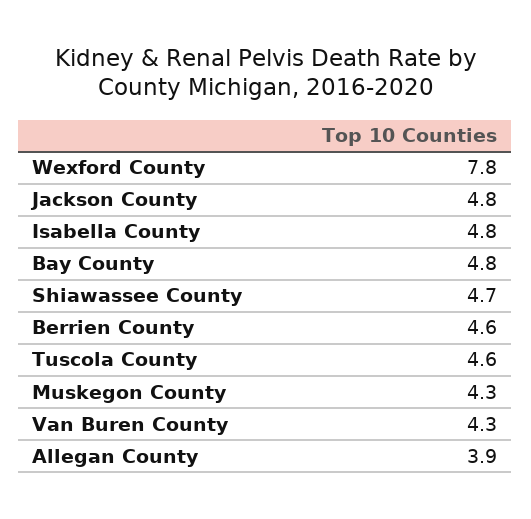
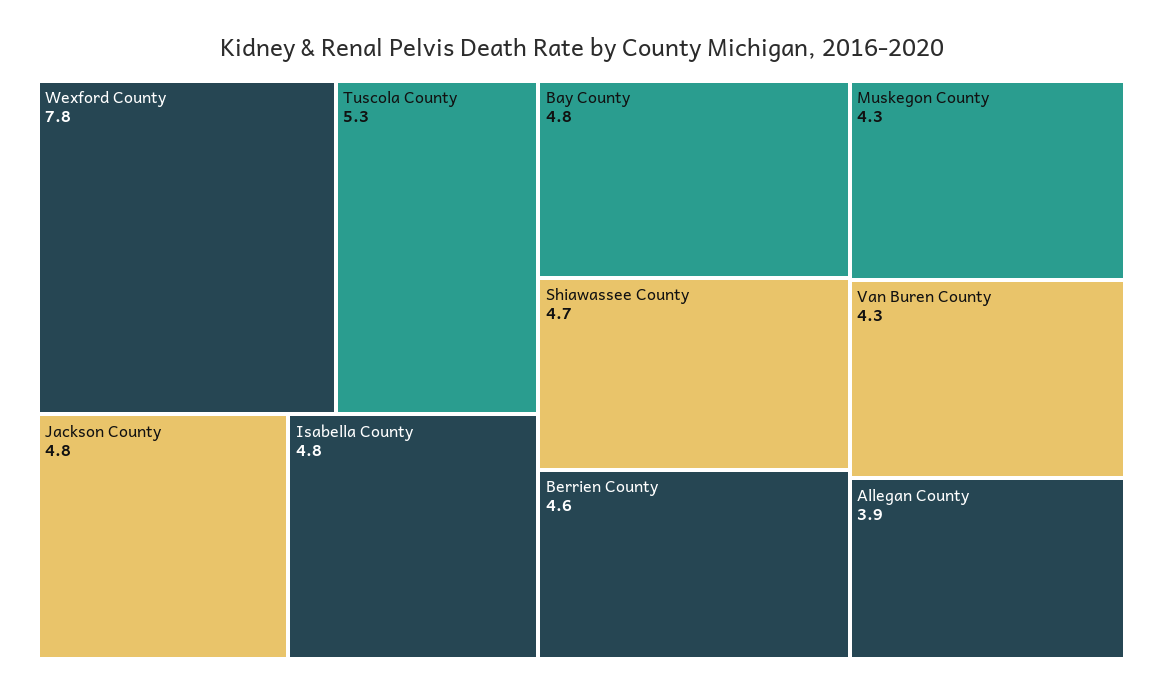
  {
    "Wexford County": 7.8,
    "Jackson County": 4.8,
    "Isabella County": 4.8,
    "Bay County": 4.8,
    "Shiawassee County": 4.7,
    "Berrien County": 4.6,
-   "Tuscola County": 4.6,
+   "Tuscola County": 5.3,
    "Muskegon County": 4.3,
    "Van Buren County": 4.3,
    "Allegan County": 3.9
  }

